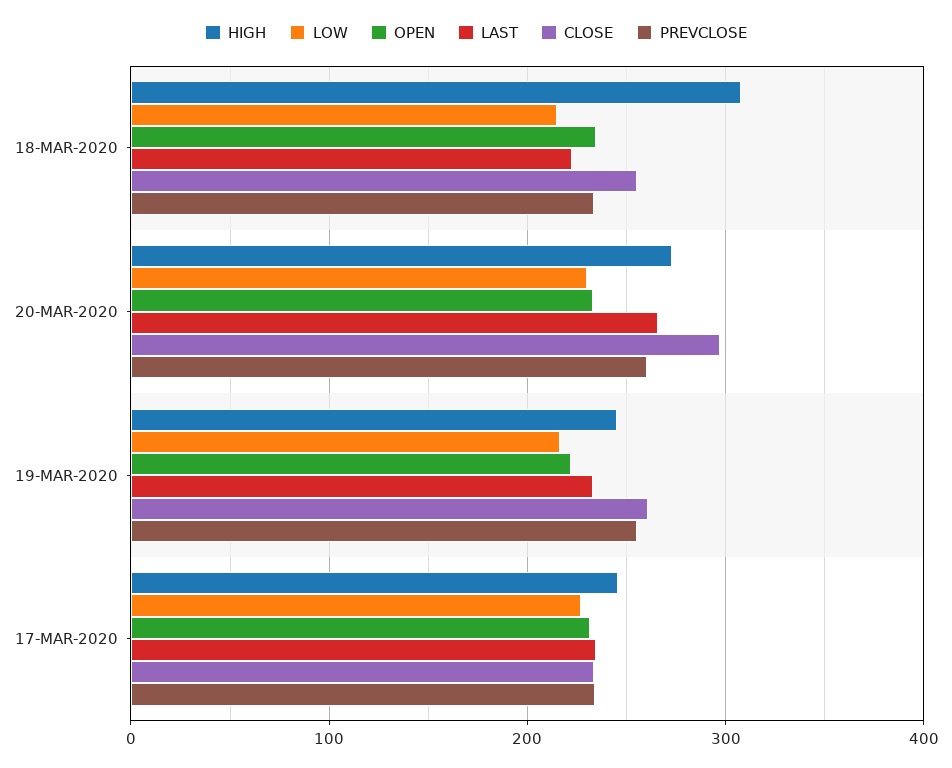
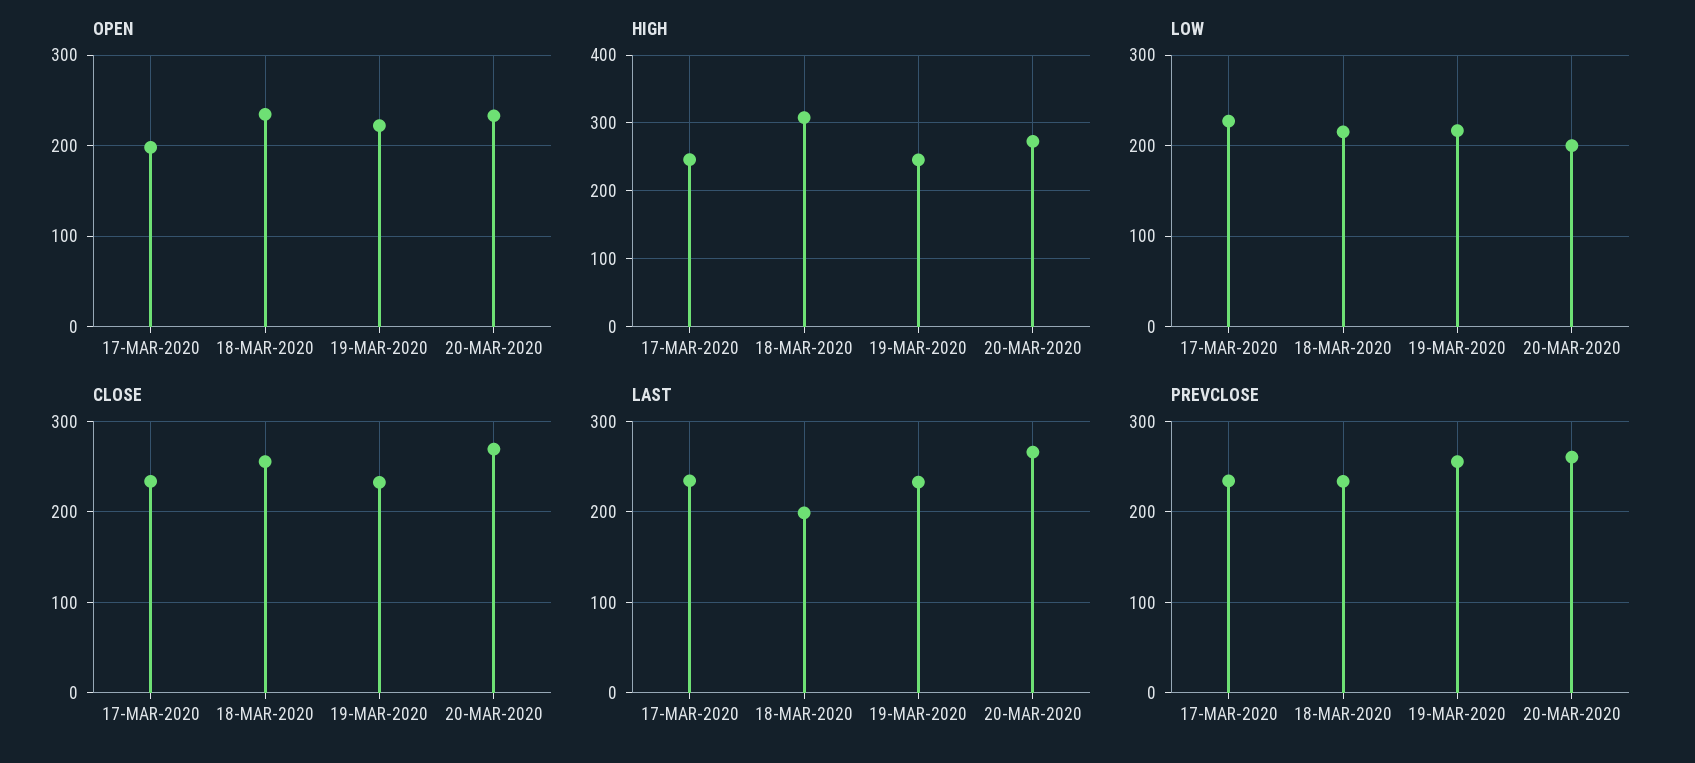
  {
    "HIGH": {
      "18-MAR-2020": 310,
      "20-MAR-2020": 270,
      "19-MAR-2020": 250,
      "17-MAR-2020": 250
    },
    "LOW": {
      "18-MAR-2020": 220,
-     "20-MAR-2020": 230,
+     "20-MAR-2020": 200,
      "19-MAR-2020": 220,
      "17-MAR-2020": 230
    },
    "OPEN": {
      "18-MAR-2020": 230,
      "20-MAR-2020": 230,
      "19-MAR-2020": 220,
-     "17-MAR-2020": 230
+     "17-MAR-2020": 200
    },
    "LAST": {
-     "18-MAR-2020": 220,
+     "18-MAR-2020": 200,
      "20-MAR-2020": 270,
      "19-MAR-2020": 230,
      "17-MAR-2020": 230
    },
    "CLOSE": {
      "18-MAR-2020": 260,
-     "20-MAR-2020": 300,
+     "20-MAR-2020": 270,
-     "19-MAR-2020": 260,
+     "19-MAR-2020": 230,
      "17-MAR-2020": 230
    },
    "PREVCLOSE": {
      "18-MAR-2020": 230,
      "20-MAR-2020": 260,
      "19-MAR-2020": 260,
      "17-MAR-2020": 230
    }
  }

